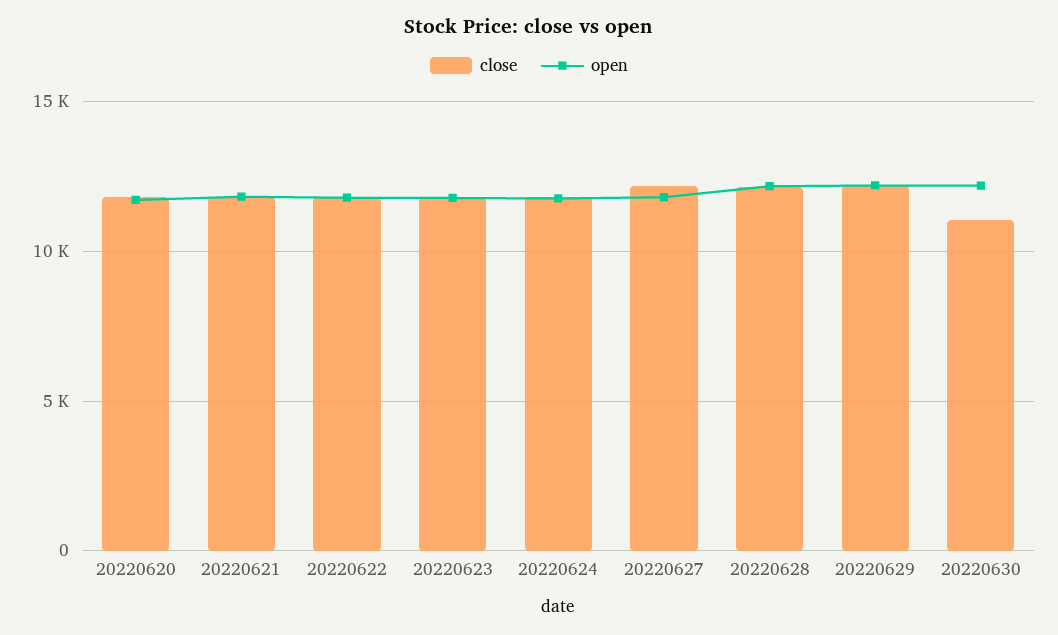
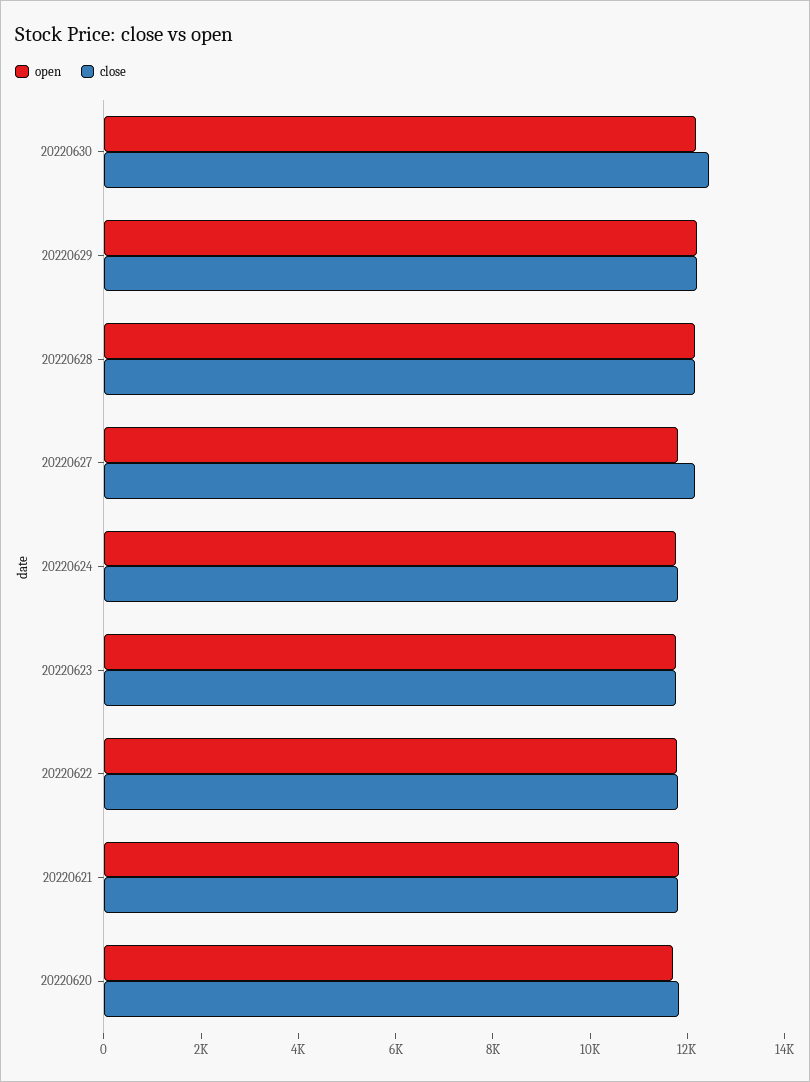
  {
    "close": {
      "20220620": 12000,
      "20220621": 12000,
      "20220622": 12000,
      "20220623": 12000,
      "20220624": 12000,
      "20220627": 12000,
      "20220628": 12000,
      "20220629": 12000,
-     "20220630": 11000
+     "20220630": 12500
    },
    "open": {
      "20220620": 11500,
      "20220621": 12000,
      "20220622": 12000,
      "20220623": 12000,
      "20220624": 12000,
      "20220627": 12000,
      "20220628": 12000,
      "20220629": 12000,
      "20220630": 12000
    }
  }

